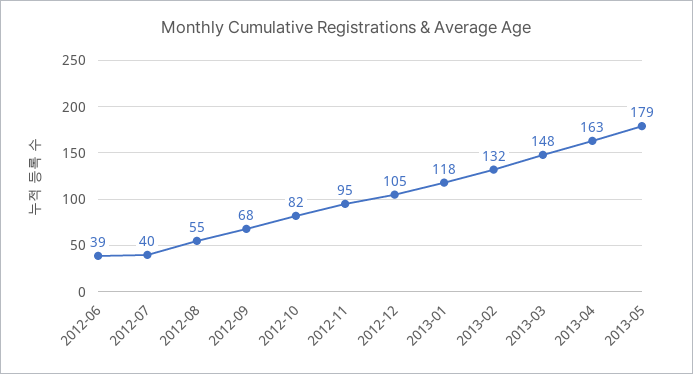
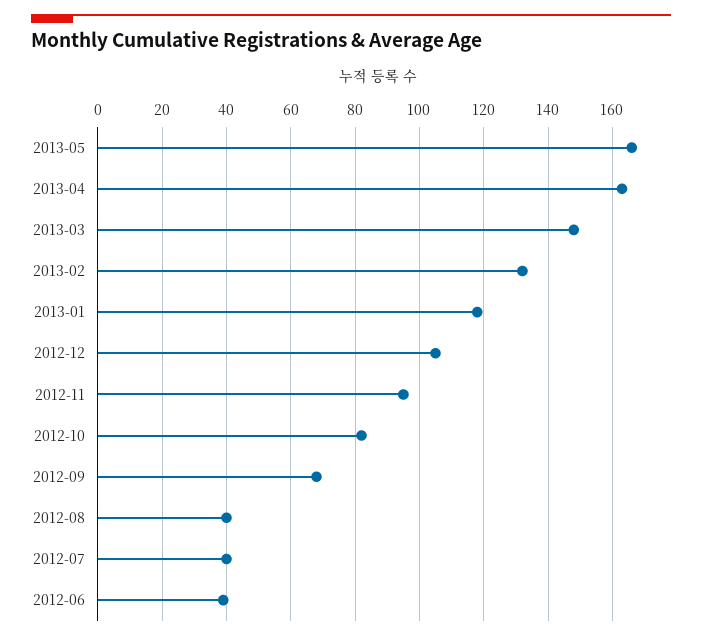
  {
    "2012-06": 39,
    "2012-07": 40,
-   "2012-08": 55,
+   "2012-08": 40,
    "2012-09": 68,
    "2012-10": 82,
    "2012-11": 95,
    "2012-12": 105,
    "2013-01": 118,
    "2013-02": 132,
    "2013-03": 148,
    "2013-04": 163,
-   "2013-05": 179
+   "2013-05": 165
  }

